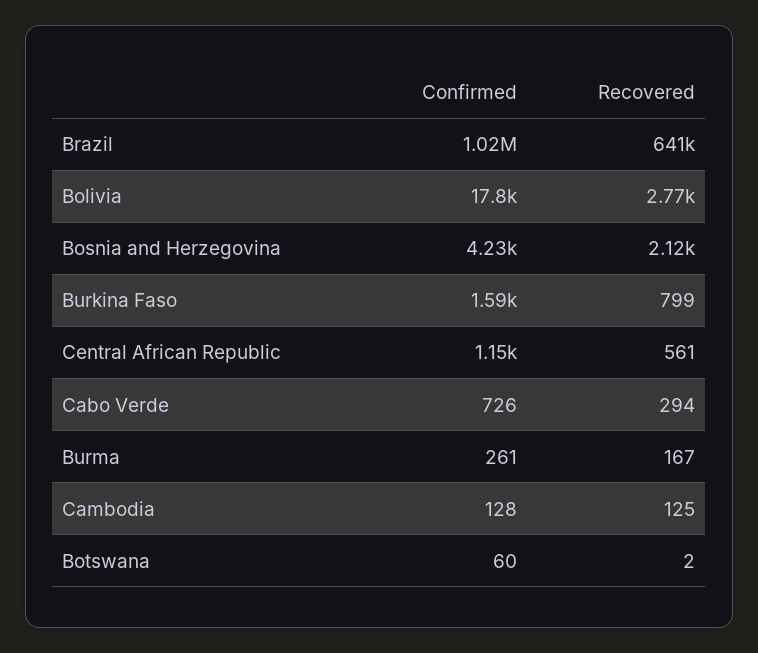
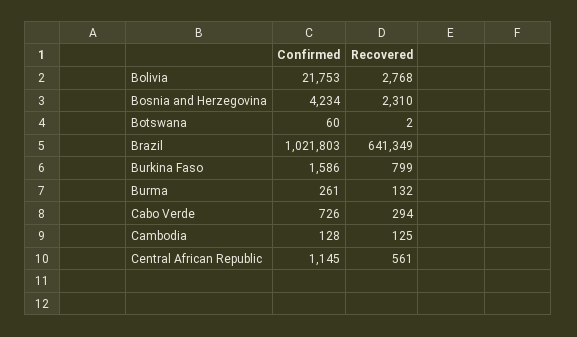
  {
    "Confirmed": {
      "Brazil": 1021803,
-     "Bolivia": 17800,
+     "Bolivia": 21753,
      "Bosnia and Herzegovina": 4234,
      "Burkina Faso": 1586,
      "Central African Republic": 1145,
      "Cabo Verde": 726,
      "Burma": 261,
      "Cambodia": 128,
      "Botswana": 60
    },
    "Recovered": {
      "Brazil": 641349,
      "Bolivia": 2768,
-     "Bosnia and Herzegovina": 2120,
+     "Bosnia and Herzegovina": 2310,
      "Burkina Faso": 799,
      "Central African Republic": 561,
      "Cabo Verde": 294,
-     "Burma": 167,
+     "Burma": 132,
      "Cambodia": 125,
      "Botswana": 2
    }
  }

